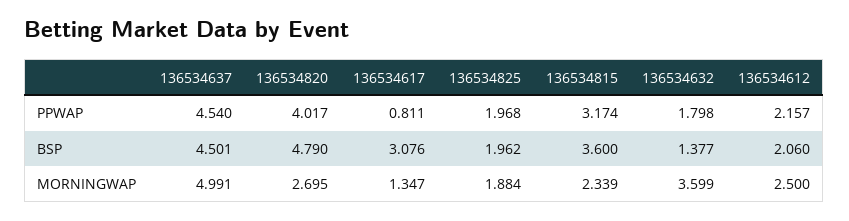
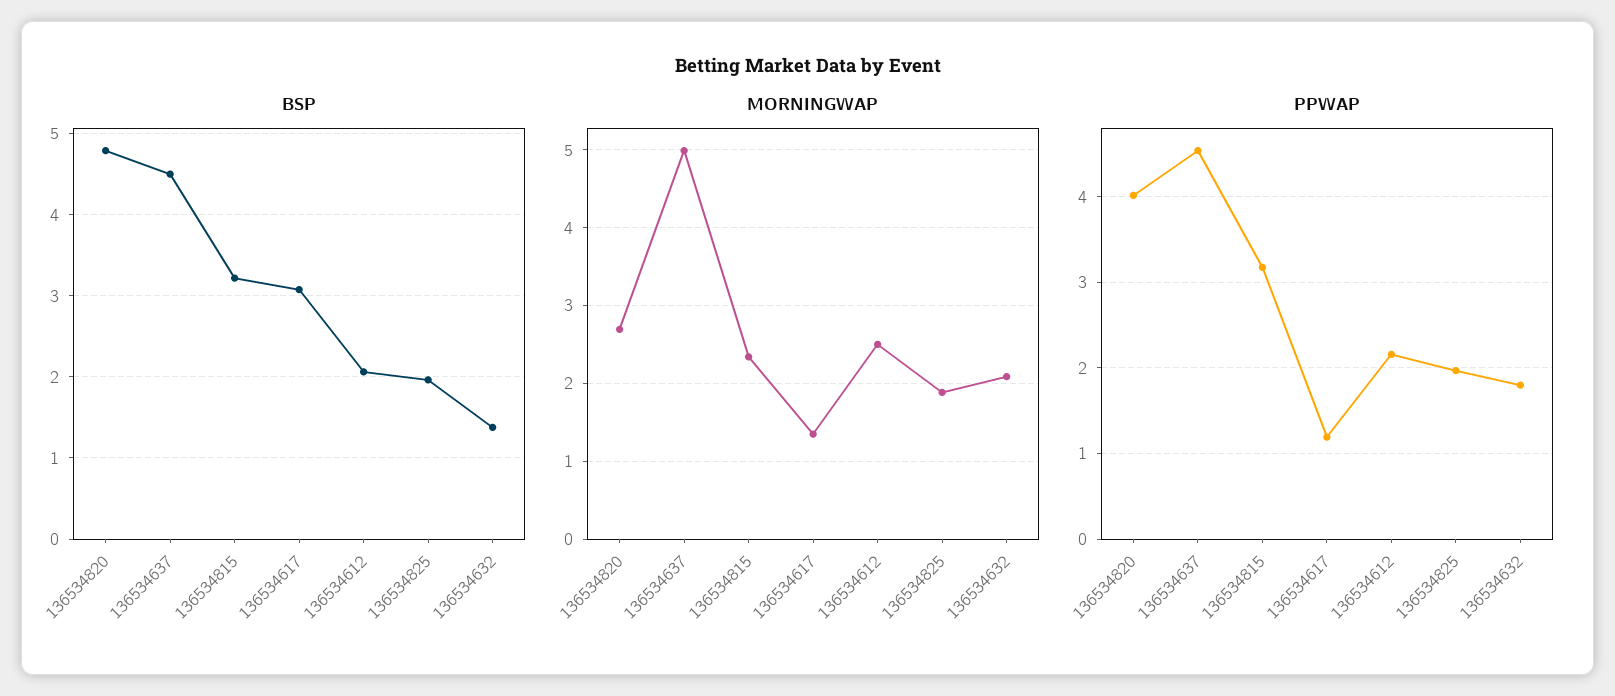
  {
    "PPWAP": {
      "136534637": 4.54,
      "136534820": 4.017,
-     "136534617": 0.811,
+     "136534617": 1.2,
      "136534825": 1.968,
      "136534815": 3.174,
      "136534632": 1.798,
      "136534612": 2.157
    },
    "BSP": {
      "136534637": 4.501,
      "136534820": 4.79,
      "136534617": 3.076,
      "136534825": 1.962,
-     "136534815": 3.6,
+     "136534815": 3.2,
      "136534632": 1.377,
      "136534612": 2.06
    },
    "MORNINGWAP": {
      "136534637": 4.991,
      "136534820": 2.695,
      "136534617": 1.347,
      "136534825": 1.884,
      "136534815": 2.339,
-     "136534632": 3.599,
+     "136534632": 2.1,
      "136534612": 2.5
    }
  }

